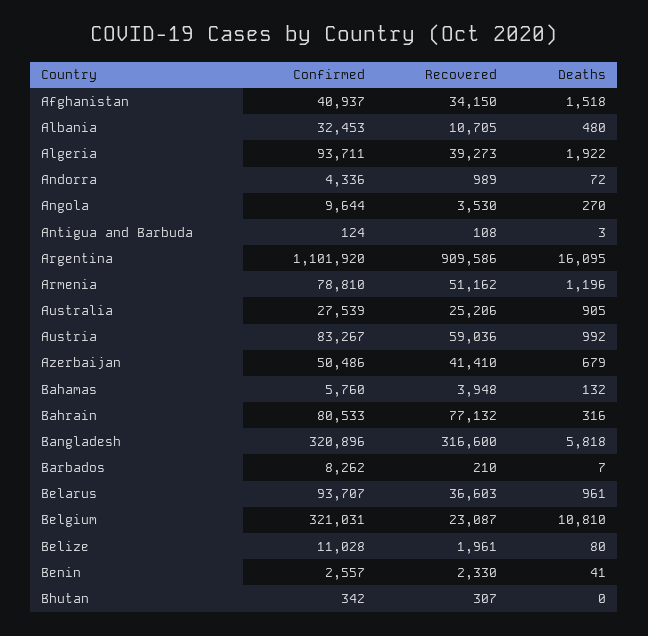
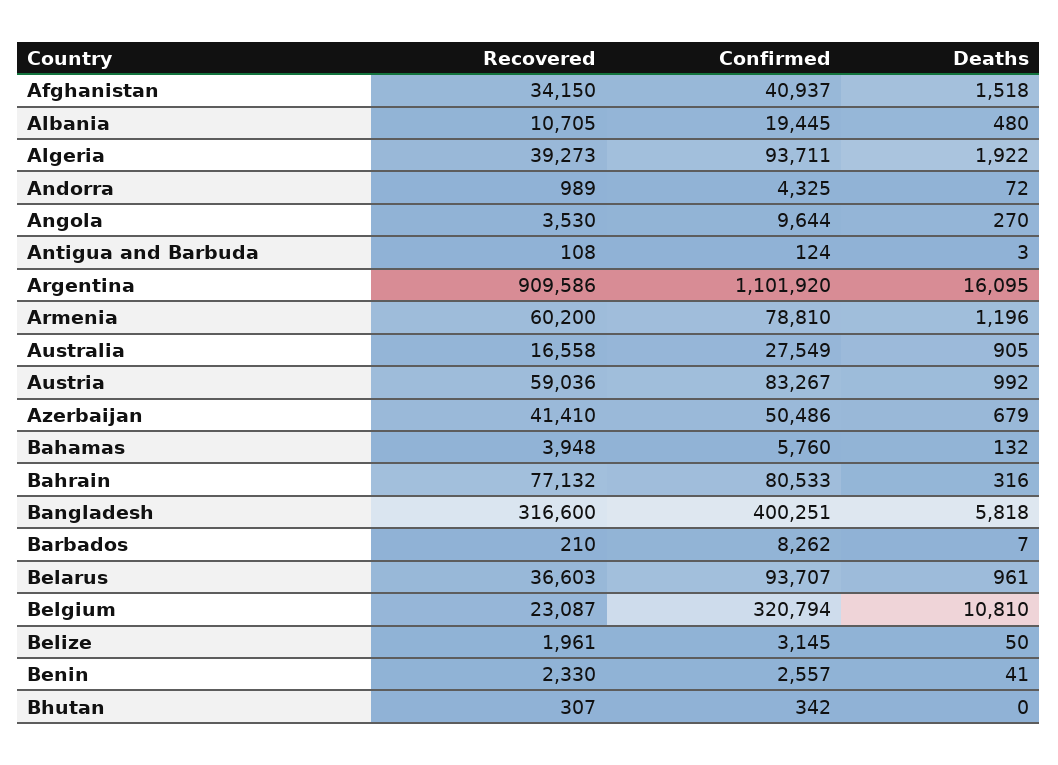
  {
    "Confirmed": {
      "Afghanistan": 40937,
-     "Albania": 32453,
+     "Albania": 19445,
      "Algeria": 93711,
-     "Andorra": 4336,
+     "Andorra": 4325,
      "Angola": 9644,
      "Antigua and Barbuda": 124,
      "Argentina": 1101920,
      "Armenia": 78810,
-     "Australia": 27539,
+     "Australia": 27549,
      "Austria": 83267,
      "Azerbaijan": 50486,
      "Bahamas": 5760,
      "Bahrain": 80533,
-     "Bangladesh": 320896,
+     "Bangladesh": 400251,
      "Barbados": 8262,
      "Belarus": 93707,
-     "Belgium": 321031,
+     "Belgium": 320794,
-     "Belize": 11028,
+     "Belize": 3145,
      "Benin": 2557,
      "Bhutan": 342
    },
    "Recovered": {
      "Afghanistan": 34150,
      "Albania": 10705,
      "Algeria": 39273,
      "Andorra": 989,
      "Angola": 3530,
      "Antigua and Barbuda": 108,
      "Argentina": 909586,
-     "Armenia": 51162,
+     "Armenia": 60200,
-     "Australia": 25206,
+     "Australia": 16558,
      "Austria": 59036,
      "Azerbaijan": 41410,
      "Bahamas": 3948,
      "Bahrain": 77132,
      "Bangladesh": 316600,
      "Barbados": 210,
      "Belarus": 36603,
      "Belgium": 23087,
      "Belize": 1961,
      "Benin": 2330,
      "Bhutan": 307
    },
    "Deaths": {
      "Afghanistan": 1518,
      "Albania": 480,
      "Algeria": 1922,
      "Andorra": 72,
      "Angola": 270,
      "Antigua and Barbuda": 3,
      "Argentina": 16095,
      "Armenia": 1196,
      "Australia": 905,
      "Austria": 992,
      "Azerbaijan": 679,
      "Bahamas": 132,
      "Bahrain": 316,
      "Bangladesh": 5818,
      "Barbados": 7,
      "Belarus": 961,
      "Belgium": 10810,
-     "Belize": 80,
+     "Belize": 50,
      "Benin": 41,
      "Bhutan": 0
    }
  }

